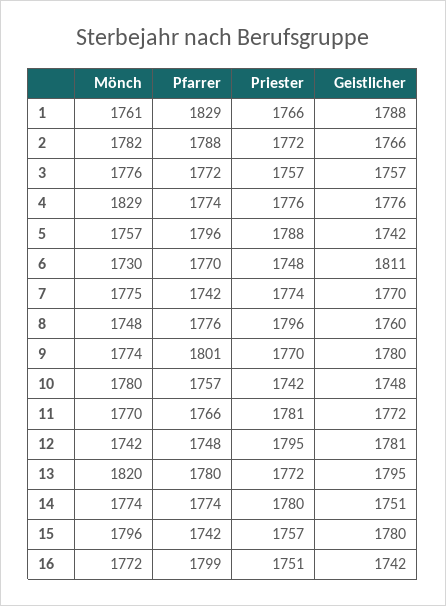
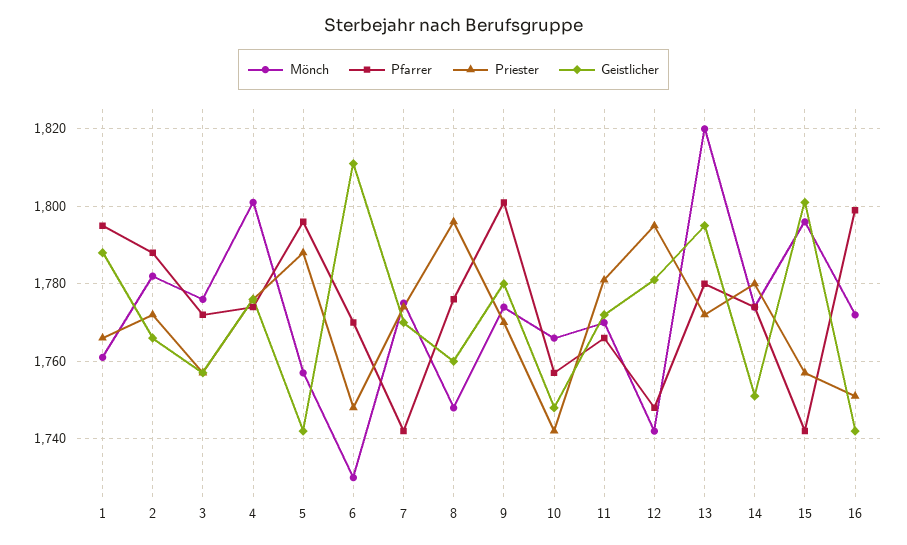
  {
    "Mönch": {
      "1": 1761,
      "2": 1782,
      "3": 1776,
-     "4": 1829,
+     "4": 1800,
      "5": 1757,
      "6": 1730,
      "7": 1775,
      "8": 1748,
      "9": 1774,
-     "10": 1780,
+     "10": 1765,
      "11": 1770,
      "12": 1742,
      "13": 1820,
      "14": 1774,
      "15": 1796,
      "16": 1772
    },
    "Pfarrer": {
-     "1": 1829,
+     "1": 1795,
      "2": 1788,
      "3": 1772,
      "4": 1774,
      "5": 1796,
      "6": 1770,
      "7": 1742,
      "8": 1776,
      "9": 1801,
      "10": 1757,
      "11": 1766,
      "12": 1748,
      "13": 1780,
      "14": 1774,
      "15": 1742,
      "16": 1799
    },
    "Priester": {
      "1": 1766,
      "2": 1772,
      "3": 1757,
      "4": 1776,
      "5": 1788,
      "6": 1748,
      "7": 1774,
      "8": 1796,
      "9": 1770,
      "10": 1742,
      "11": 1781,
      "12": 1795,
      "13": 1772,
      "14": 1780,
      "15": 1757,
      "16": 1751
    },
    "Geistlicher": {
      "1": 1788,
      "2": 1766,
      "3": 1757,
      "4": 1776,
      "5": 1742,
      "6": 1811,
      "7": 1770,
      "8": 1760,
      "9": 1780,
      "10": 1748,
      "11": 1772,
      "12": 1781,
      "13": 1795,
      "14": 1751,
-     "15": 1780,
+     "15": 1800,
      "16": 1742
    }
  }

